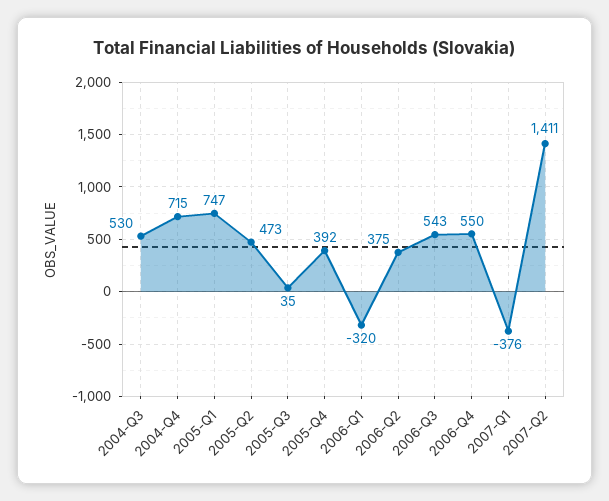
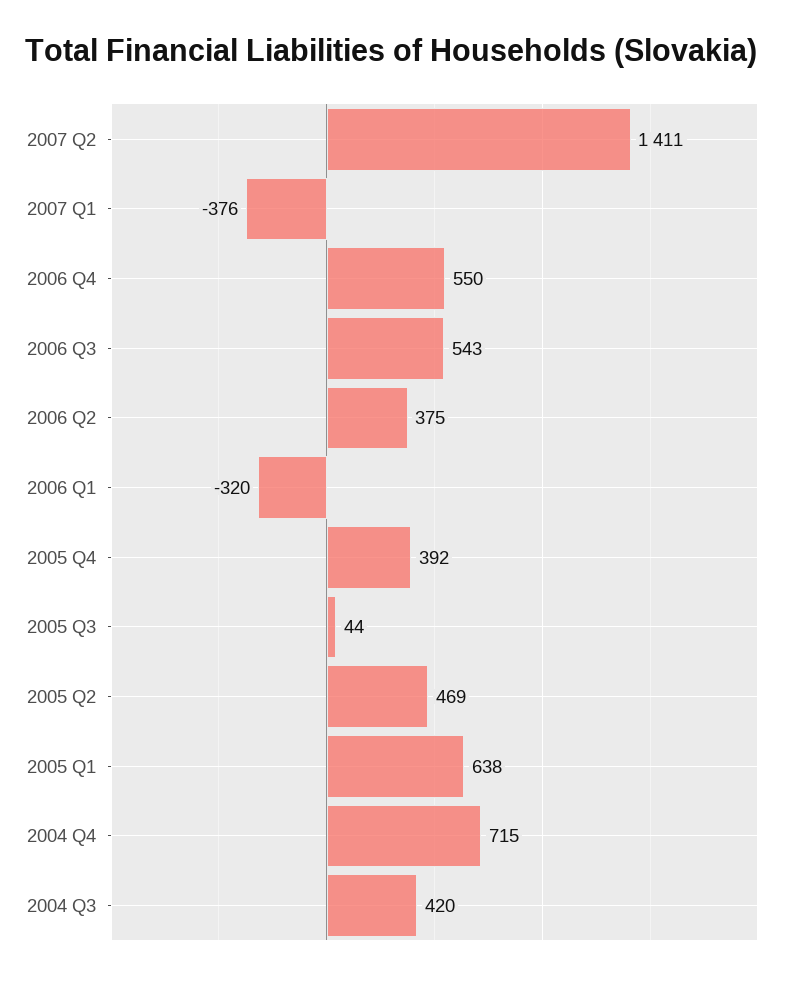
  {
-   "2004-Q3": 530,
+   "2004-Q3": 420,
    "2004-Q4": 715,
-   "2005-Q1": 747,
+   "2005-Q1": 638,
-   "2005-Q2": 473,
+   "2005-Q2": 469,
-   "2005-Q3": 35,
+   "2005-Q3": 44,
    "2005-Q4": 392,
    "2006-Q1": -320,
    "2006-Q2": 375,
    "2006-Q3": 543,
    "2006-Q4": 550,
    "2007-Q1": -376,
    "2007-Q2": 1411
  }

